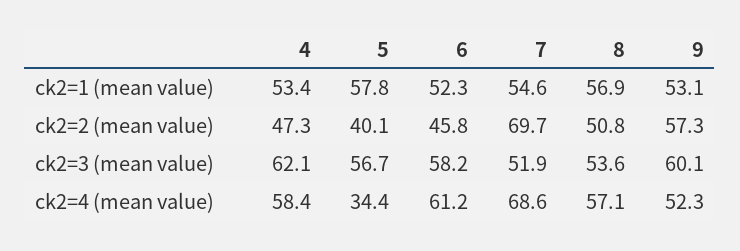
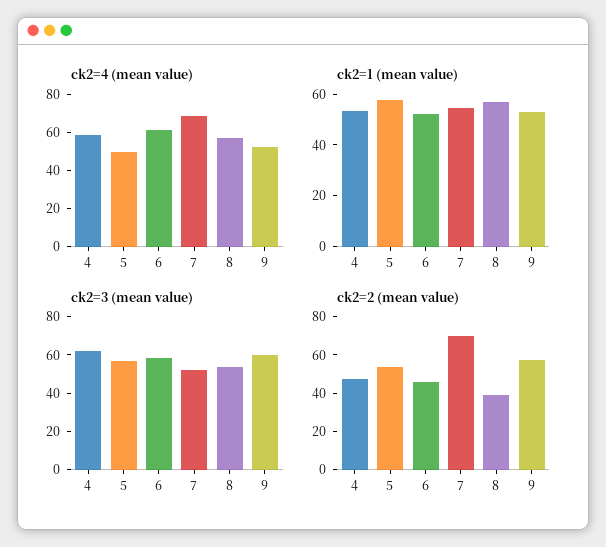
  {
    "ck2=1 (mean value)": {
      "4": 53.4,
      "5": 57.8,
      "6": 52.3,
      "7": 54.6,
      "8": 56.9,
      "9": 53.1
    },
    "ck2=2 (mean value)": {
      "4": 47.3,
-     "5": 40.1,
+     "5": 55,
      "6": 45.8,
      "7": 69.7,
-     "8": 50.8,
+     "8": 40,
      "9": 57.3
    },
    "ck2=3 (mean value)": {
      "4": 62.1,
      "5": 56.7,
      "6": 58.2,
      "7": 51.9,
      "8": 53.6,
      "9": 60.1
    },
    "ck2=4 (mean value)": {
      "4": 58.4,
-     "5": 34.4,
+     "5": 50,
      "6": 61.2,
      "7": 68.6,
      "8": 57.1,
      "9": 52.3
    }
  }

